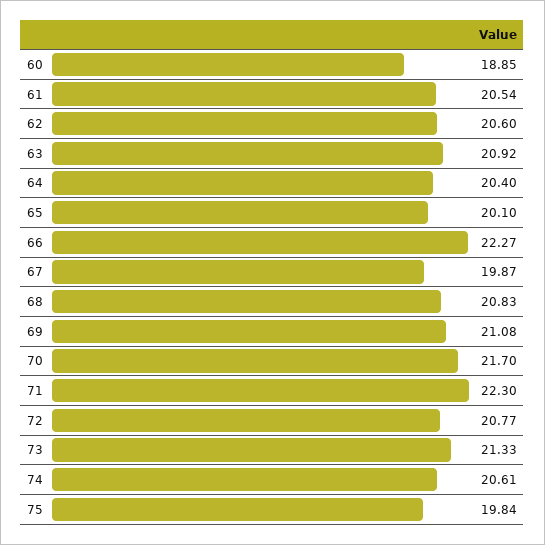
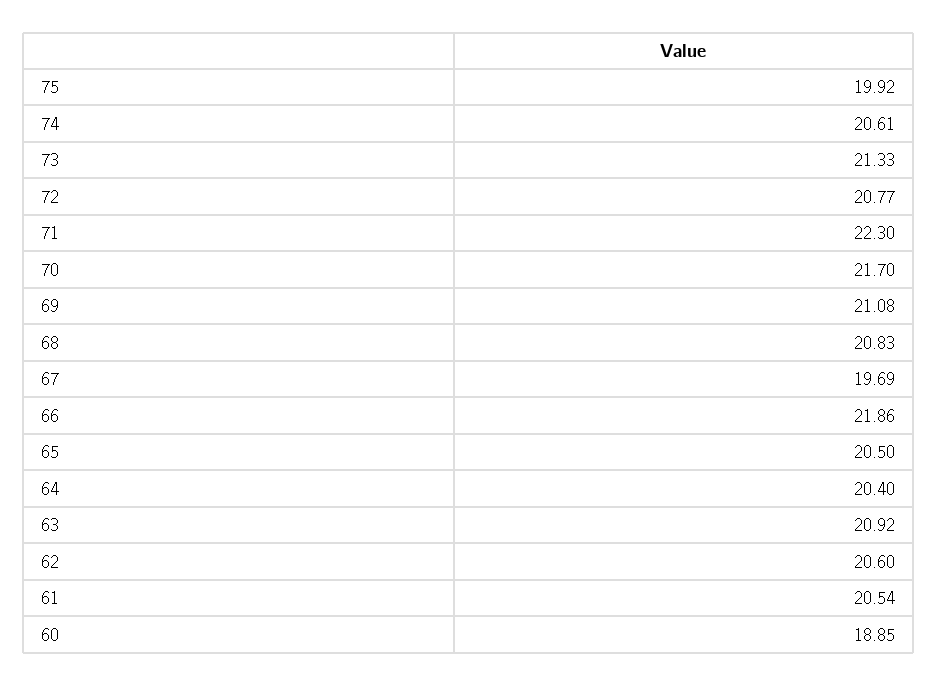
  {
    "60": 18.85,
    "61": 20.54,
    "62": 20.6,
    "63": 20.92,
    "64": 20.4,
-   "65": 20.1,
+   "65": 20.5,
-   "66": 22.27,
+   "66": 21.86,
-   "67": 19.87,
+   "67": 19.69,
    "68": 20.83,
    "69": 21.08,
    "70": 21.7,
    "71": 22.3,
    "72": 20.77,
    "73": 21.33,
    "74": 20.61,
-   "75": 19.84
+   "75": 19.92
  }

